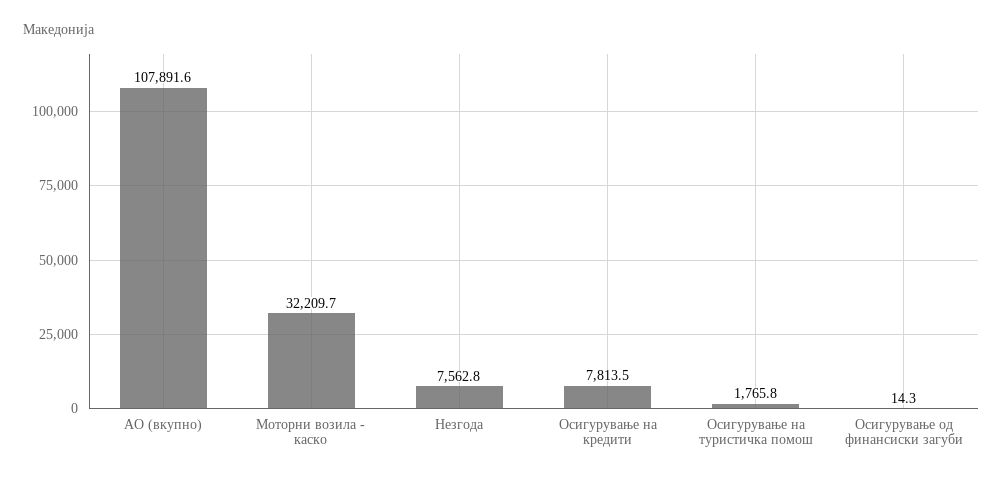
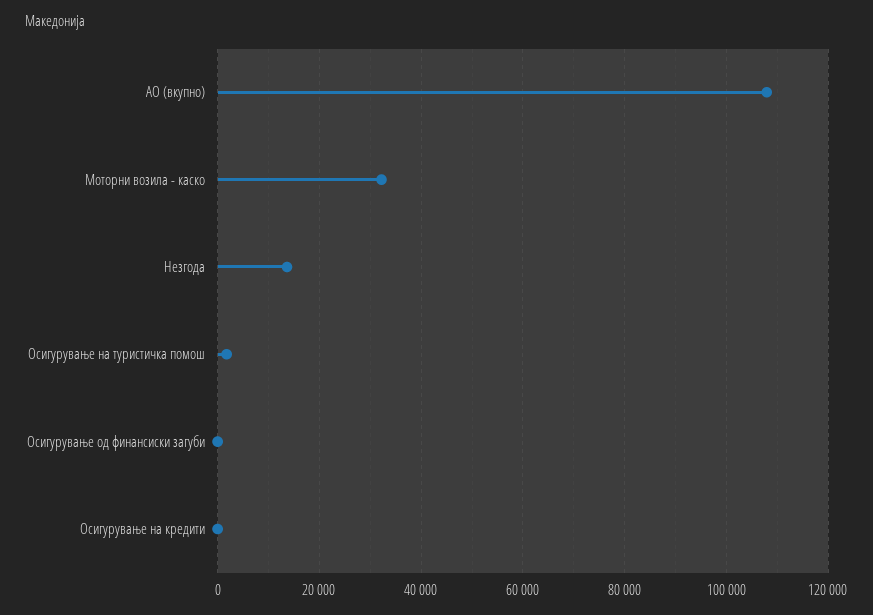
  {
    "АО (вкупно)": 107891.6,
    "Моторни возила - каско": 32209.7,
-   "Незгода": 7562.8,
+   "Незгода": 14000,
-   "Осигурување на кредити": 7813.5,
+   "Осигурување на кредити": 0,
    "Осигурување на туристичка помош": 1765.8,
    "Осигурување од финансиски загуби": 14.3
  }

